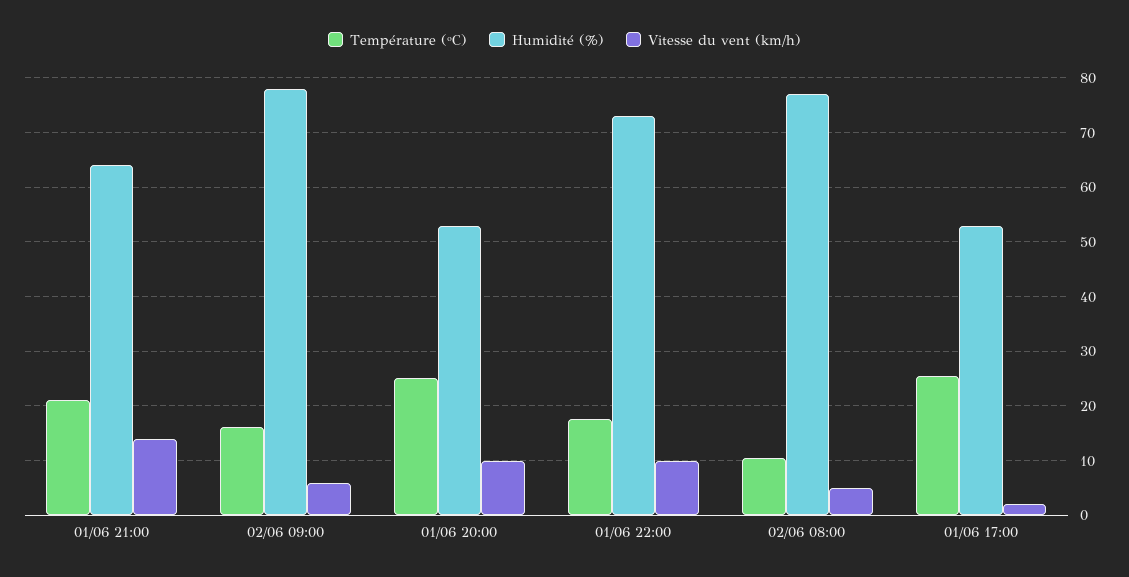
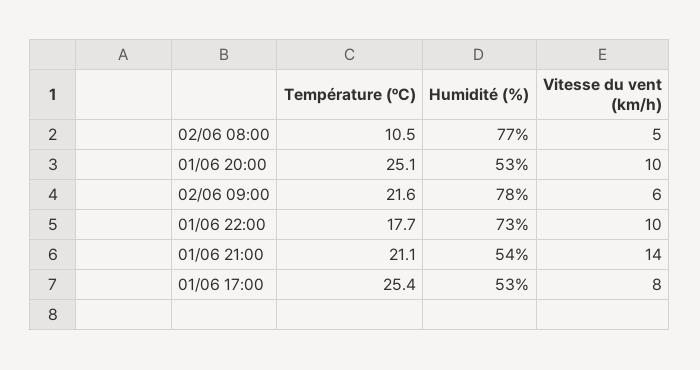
  {
    "Température (ºC)": {
      "01/06 21:00": 21.1,
-     "02/06 09:00": 16,
+     "02/06 09:00": 21.6,
      "01/06 20:00": 25.1,
      "01/06 22:00": 17.7,
      "02/06 08:00": 10.5,
      "01/06 17:00": 25.4
    },
    "Humidité (%)": {
-     "01/06 21:00": 64,
+     "01/06 21:00": 54,
      "02/06 09:00": 78,
      "01/06 20:00": 53,
      "01/06 22:00": 73,
      "02/06 08:00": 77,
      "01/06 17:00": 53
    },
    "Vitesse du vent (km/h)": {
      "01/06 21:00": 14,
      "02/06 09:00": 6,
      "01/06 20:00": 10,
      "01/06 22:00": 10,
      "02/06 08:00": 5,
-     "01/06 17:00": 2
+     "01/06 17:00": 8
    }
  }

